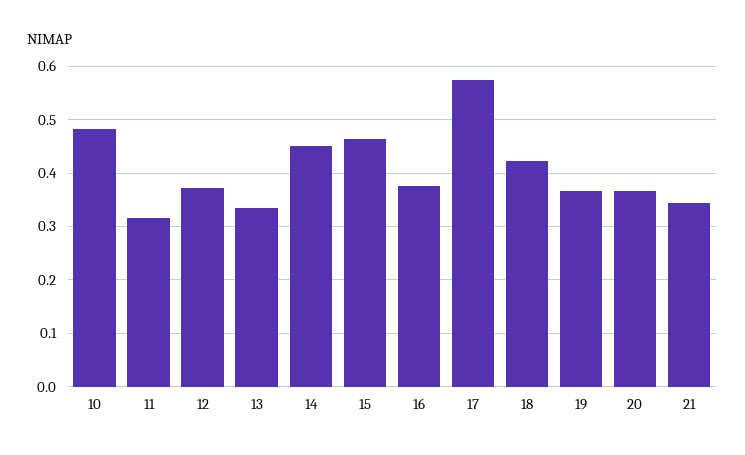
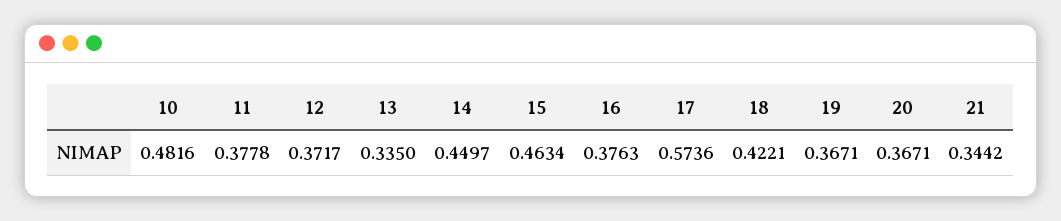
  {
    "10": 0.4816,
-   "11": 0.32,
+   "11": 0.3778,
    "12": 0.3717,
    "13": 0.335,
    "14": 0.4497,
    "15": 0.4634,
    "16": 0.3763,
    "17": 0.5736,
    "18": 0.4221,
    "19": 0.3671,
    "20": 0.3671,
    "21": 0.3442
  }

